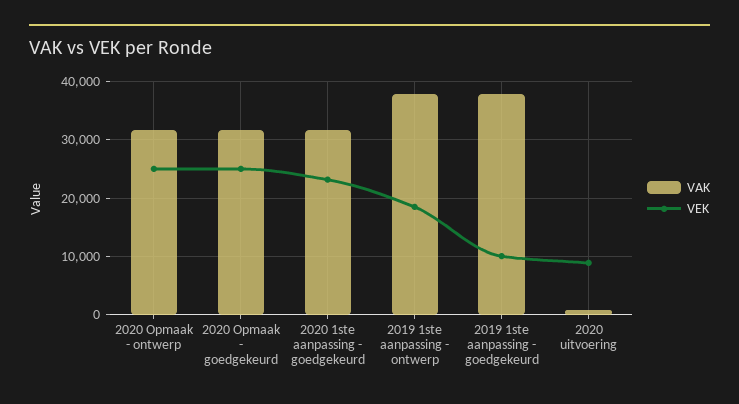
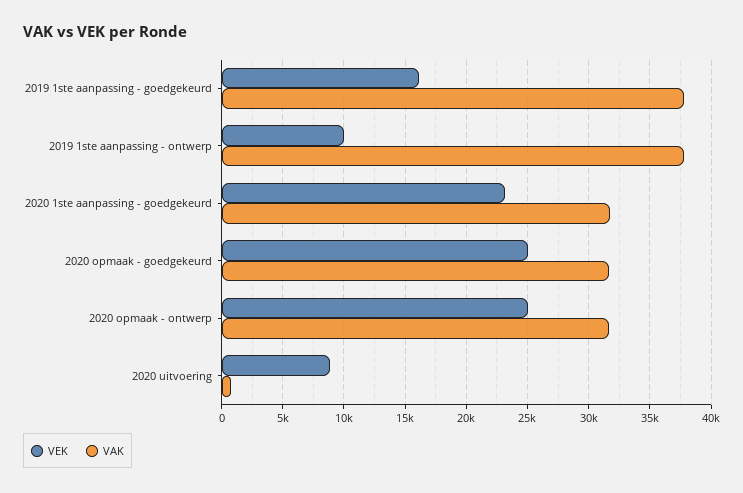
  {
    "VAK": {
      "2020 Opmaak - ontwerp": 31500,
      "2020 Opmaak - goedgekeurd": 31500,
      "2020 1ste aanpassing - goedgekeurd": 31500,
      "2019 1ste aanpassing - ontwerp": 38000,
      "2019 1ste aanpassing - goedgekeurd": 38000,
      "2020 uitvoering": 500
    },
    "VEK": {
      "2020 Opmaak - ontwerp": 25000,
      "2020 Opmaak - goedgekeurd": 25000,
      "2020 1ste aanpassing - goedgekeurd": 23000,
-     "2019 1ste aanpassing - ontwerp": 18000,
+     "2019 1ste aanpassing - ontwerp": 10000,
-     "2019 1ste aanpassing - goedgekeurd": 10000,
+     "2019 1ste aanpassing - goedgekeurd": 16000,
      "2020 uitvoering": 9000
    }
  }

